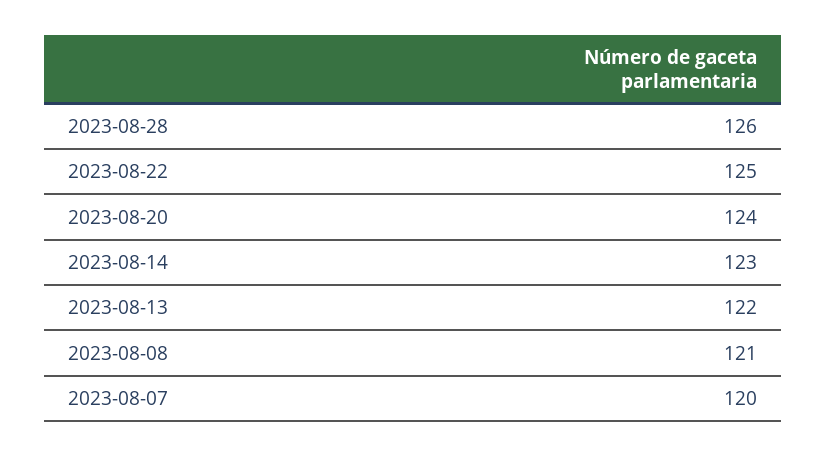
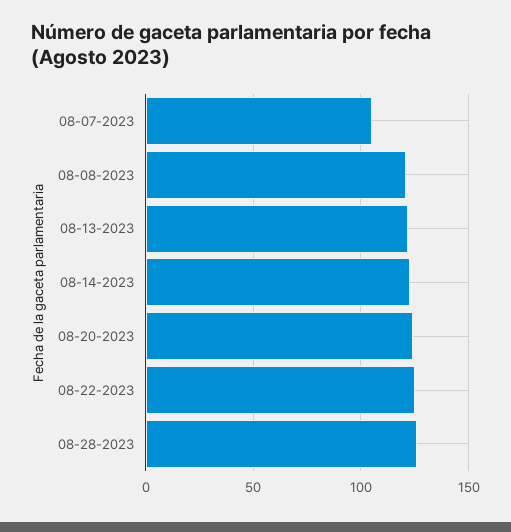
  {
    "2023-08-28": 126,
    "2023-08-22": 125,
    "2023-08-20": 124,
    "2023-08-14": 123,
    "2023-08-13": 122,
    "2023-08-08": 121,
-   "2023-08-07": 120
+   "2023-08-07": 105
  }

